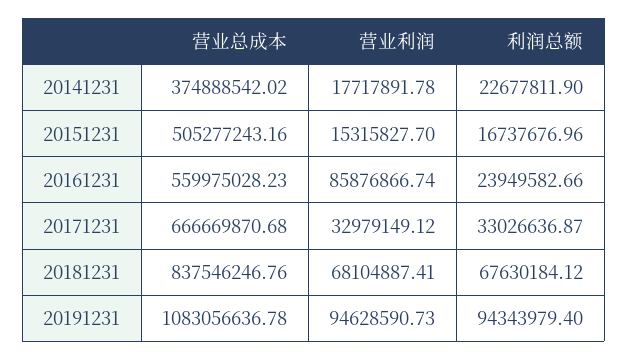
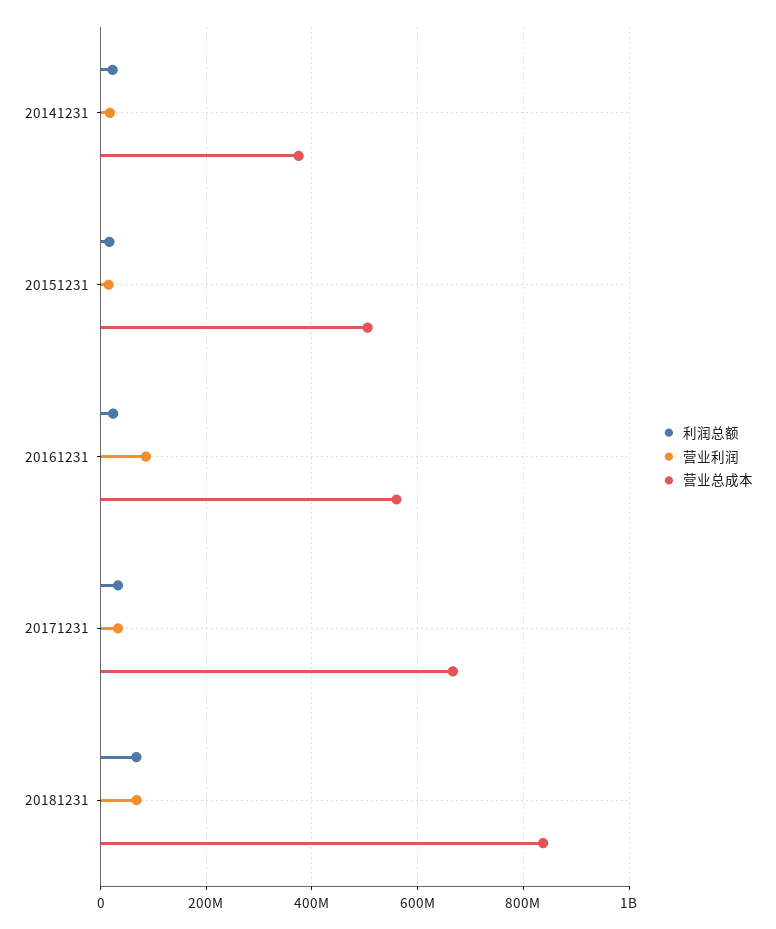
  {
    "营业总成本": {
      "20141231": 374888542.02,
      "20151231": 505277243.16,
      "20161231": 559975028.23,
      "20171231": 666669870.68,
-     "20181231": 837546246.76,
+     "20181231": 837546246.76
-     "20191231": 1083056636.78
    },
    "营业利润": {
      "20141231": 17717891.78,
      "20151231": 15315827.7,
      "20161231": 85876866.74,
      "20171231": 32979149.12,
-     "20181231": 68104887.41,
+     "20181231": 68104887.41
-     "20191231": 94628590.73
    },
    "利润总额": {
      "20141231": 22677811.9,
      "20151231": 16737676.96,
      "20161231": 23949582.66,
      "20171231": 33026636.87,
-     "20181231": 67630184.12,
+     "20181231": 67630184.12
-     "20191231": 94343979.4
    }
  }

